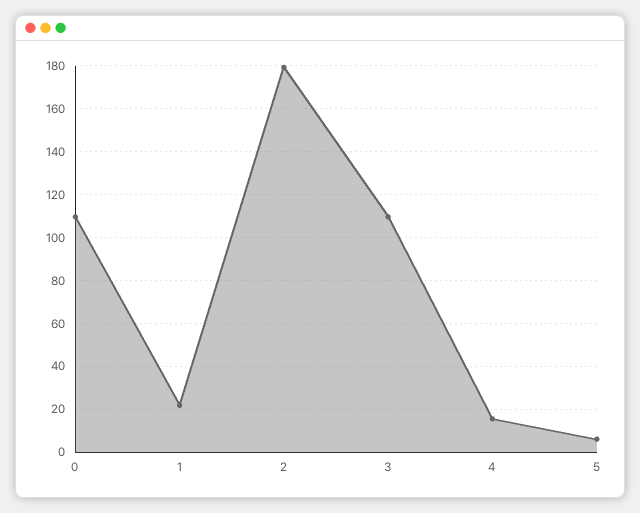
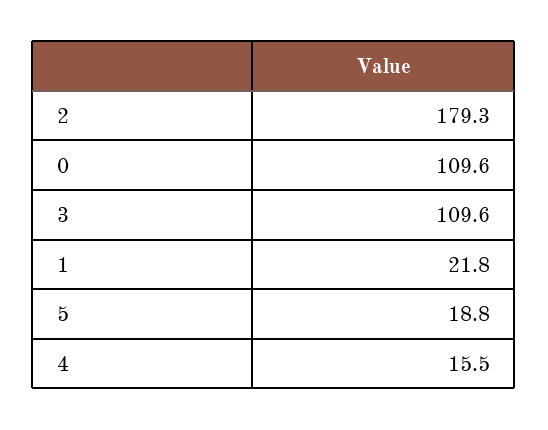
  {
    "0": 109.6,
    "1": 21.8,
    "2": 179.3,
    "3": 109.6,
    "4": 15.5,
-   "5": 5
+   "5": 18.8
  }

